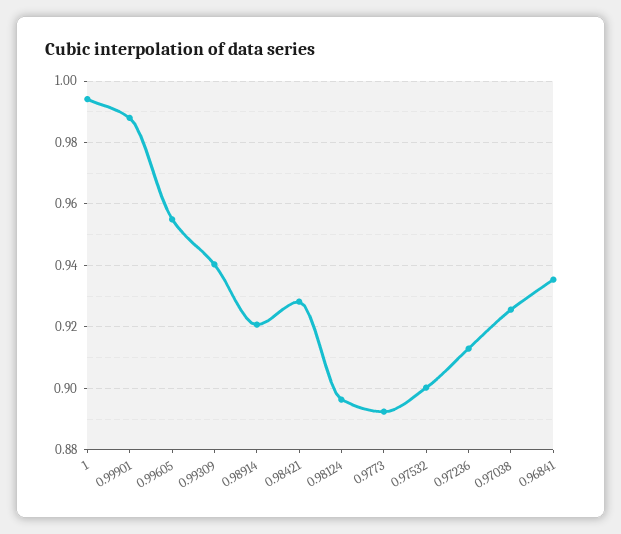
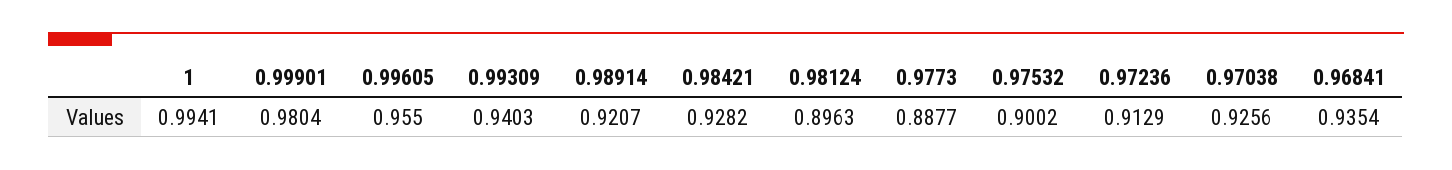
  {
    "1": 0.9941,
-   "0.99901": 0.988,
+   "0.99901": 0.9804,
    "0.99605": 0.955,
    "0.99309": 0.9403,
    "0.98914": 0.9207,
    "0.98421": 0.9282,
    "0.98124": 0.8963,
-   "0.9773": 0.892,
+   "0.9773": 0.8877,
    "0.97532": 0.9002,
    "0.97236": 0.9129,
    "0.97038": 0.9256,
    "0.96841": 0.9354
  }

